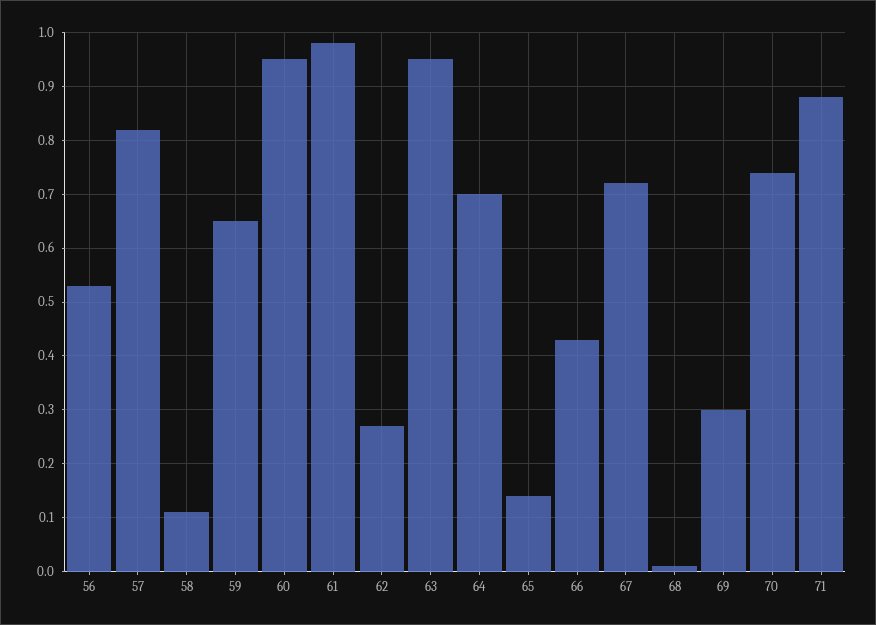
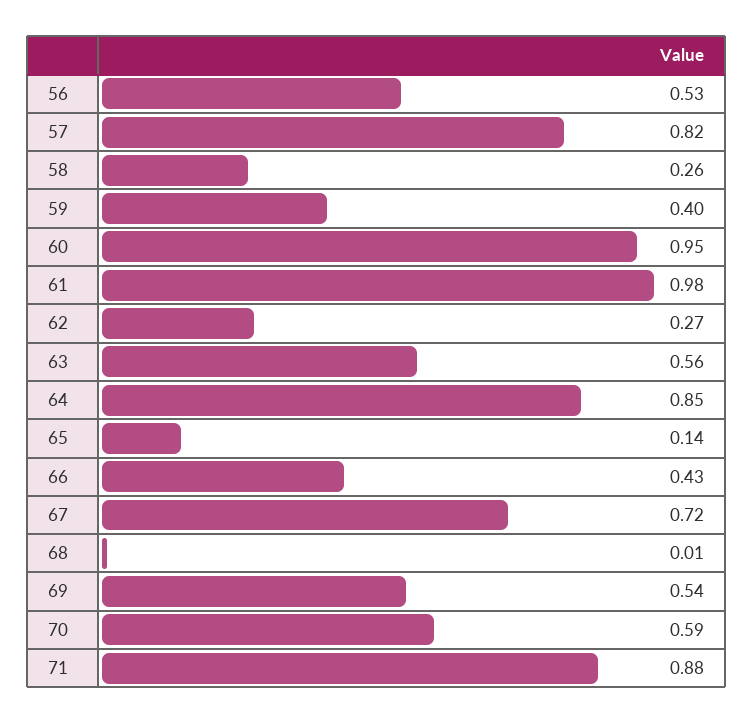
  {
    "56": 0.53,
    "57": 0.82,
-   "58": 0.1,
+   "58": 0.26,
-   "59": 0.65,
+   "59": 0.4,
    "60": 0.95,
    "61": 0.98,
    "62": 0.27,
-   "63": 0.95,
+   "63": 0.56,
-   "64": 0.7,
+   "64": 0.85,
    "65": 0.14,
    "66": 0.43,
    "67": 0.72,
    "68": 0.01,
-   "69": 0.3,
+   "69": 0.54,
-   "70": 0.75,
+   "70": 0.59,
    "71": 0.88
  }

